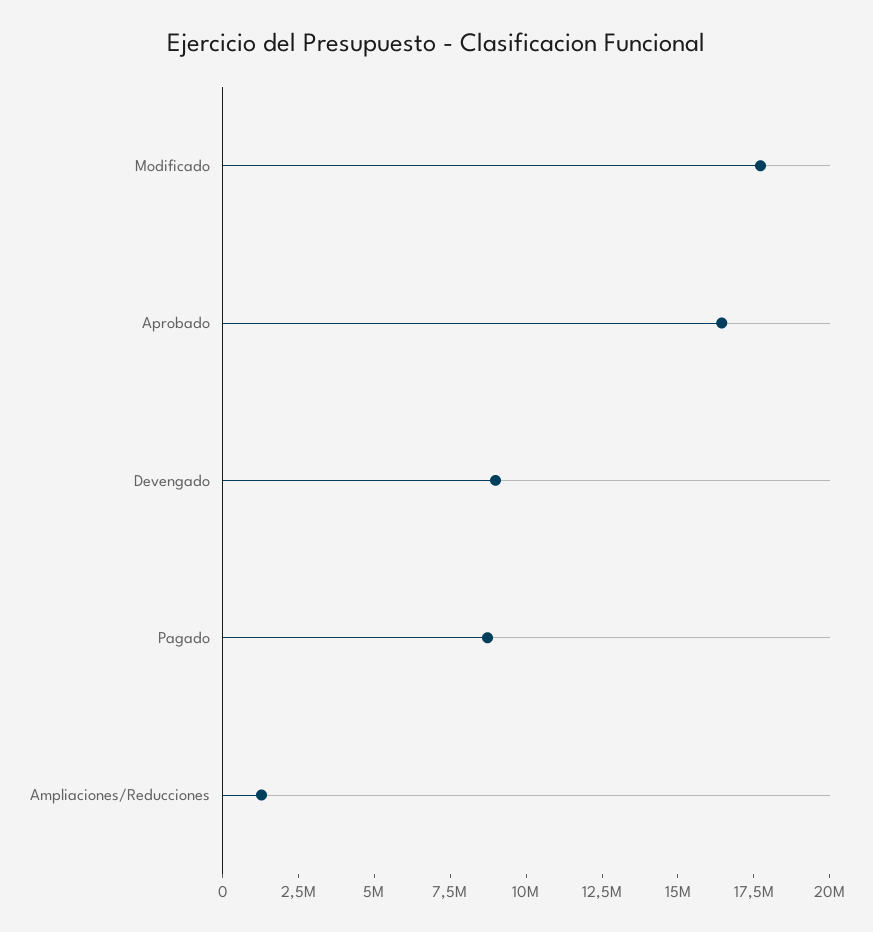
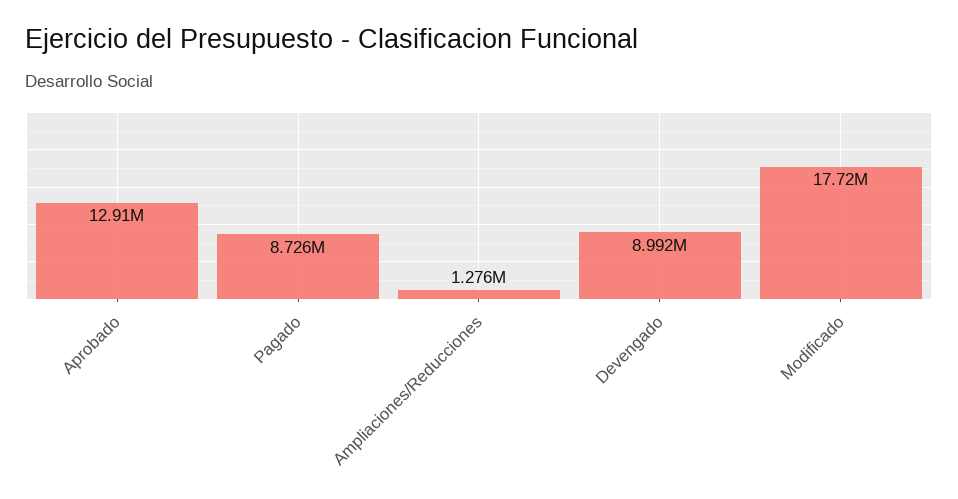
  {
    "Modificado": 17720000,
-   "Aprobado": 16500000,
+   "Aprobado": 12910000,
    "Devengado": 8992000,
    "Pagado": 8726000,
    "Ampliaciones/Reducciones": 1276000
  }

